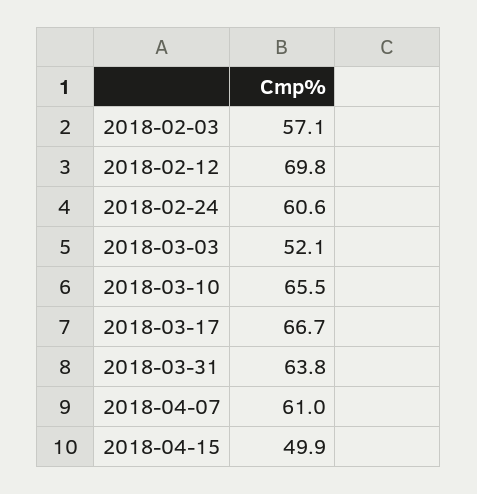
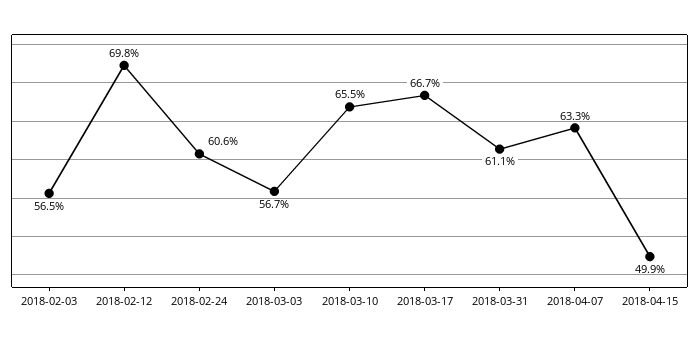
  {
-   "2018-02-03": 57.1,
+   "2018-02-03": 56.5,
    "2018-02-12": 69.8,
    "2018-02-24": 60.6,
-   "2018-03-03": 52.1,
+   "2018-03-03": 56.7,
    "2018-03-10": 65.5,
    "2018-03-17": 66.7,
-   "2018-03-31": 63.8,
+   "2018-03-31": 61.1,
-   "2018-04-07": 61,
+   "2018-04-07": 63.3,
    "2018-04-15": 49.9
  }

